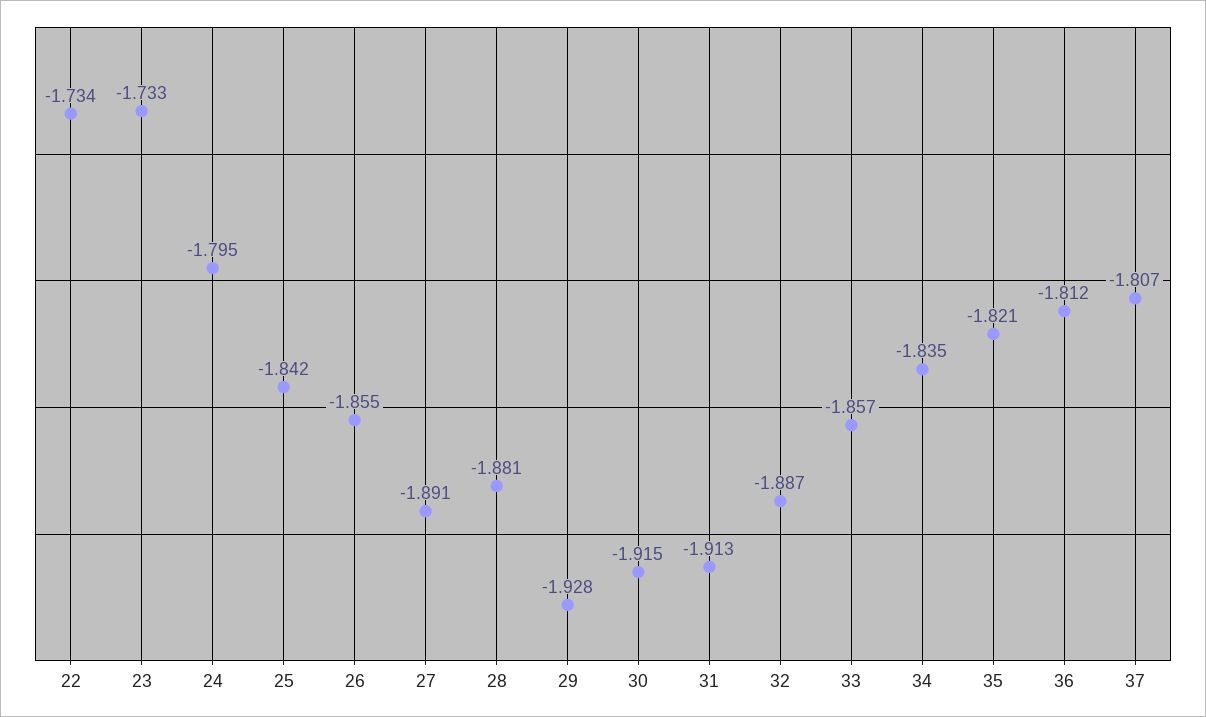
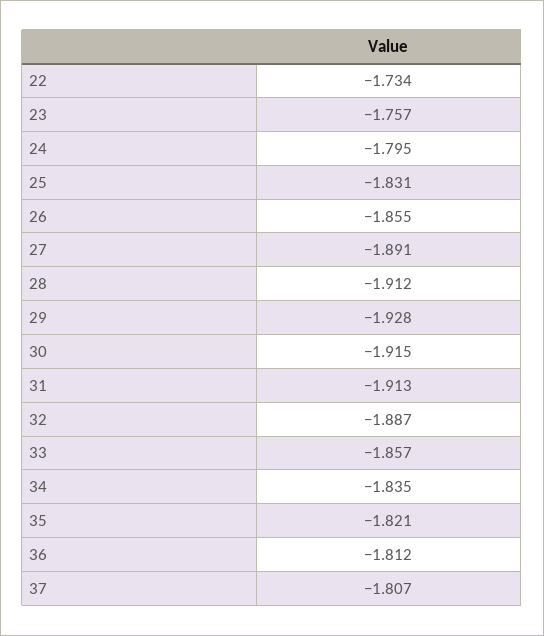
  {
    "22": -1.734,
-   "23": -1.733,
+   "23": -1.757,
    "24": -1.795,
-   "25": -1.842,
+   "25": -1.831,
    "26": -1.855,
    "27": -1.891,
-   "28": -1.881,
+   "28": -1.912,
    "29": -1.928,
    "30": -1.915,
    "31": -1.913,
    "32": -1.887,
    "33": -1.857,
    "34": -1.835,
    "35": -1.821,
    "36": -1.812,
    "37": -1.807
  }

